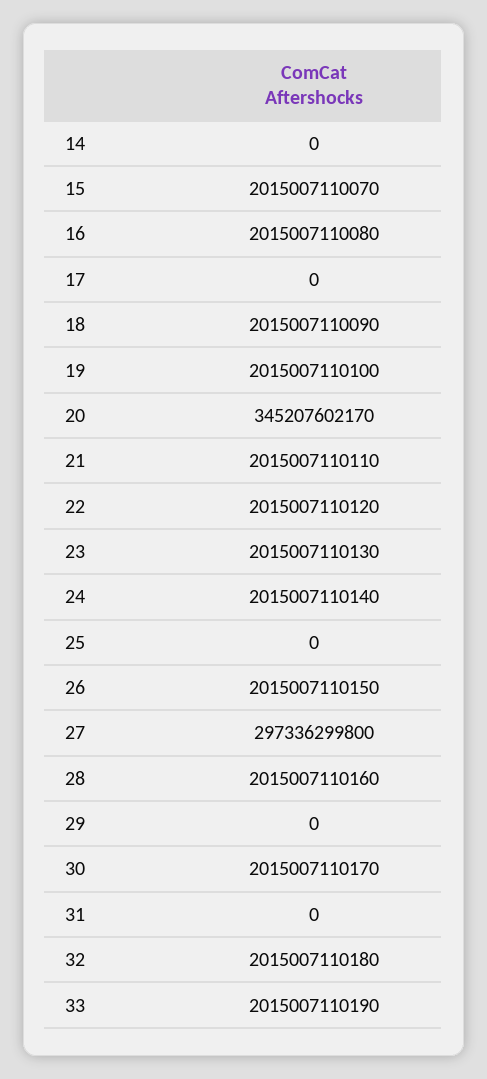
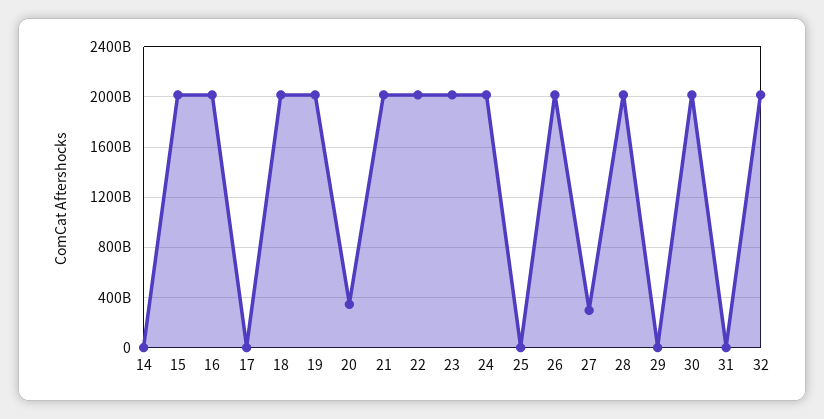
  {
    "14": 0,
    "15": 2015007110070,
    "16": 2015007110080,
    "17": 0,
    "18": 2015007110090,
    "19": 2015007110100,
    "20": 345207602170,
    "21": 2015007110110,
    "22": 2015007110120,
    "23": 2015007110130,
    "24": 2015007110140,
    "25": 0,
    "26": 2015007110150,
    "27": 297336299800,
    "28": 2015007110160,
    "29": 0,
    "30": 2015007110170,
    "31": 0,
-   "32": 2015007110180,
+   "32": 2015007110180
-   "33": 2015007110190
  }

